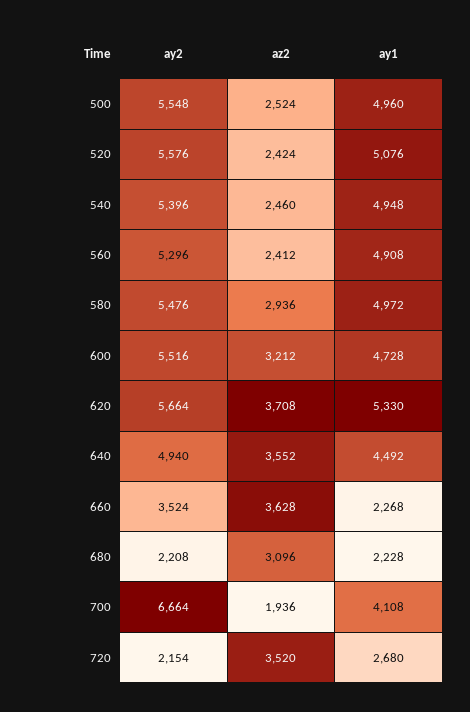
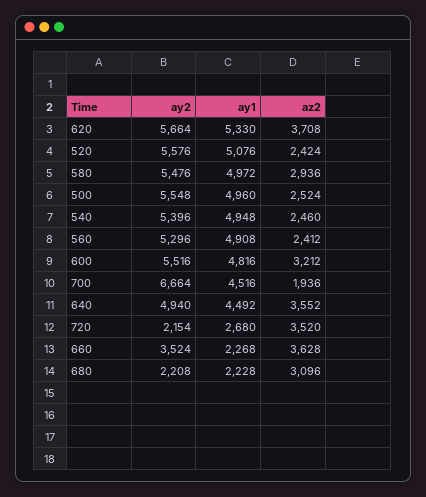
  {
    "ay2": {
      "500": 5548,
      "520": 5576,
      "540": 5396,
      "560": 5296,
      "580": 5476,
      "600": 5516,
      "620": 5664,
      "640": 4940,
      "660": 3524,
      "680": 2208,
      "700": 6664,
      "720": 2154
    },
    "az2": {
      "500": 2524,
      "520": 2424,
      "540": 2460,
      "560": 2412,
      "580": 2936,
      "600": 3212,
      "620": 3708,
      "640": 3552,
      "660": 3628,
      "680": 3096,
      "700": 1936,
      "720": 3520
    },
    "ay1": {
      "500": 4960,
      "520": 5076,
      "540": 4948,
      "560": 4908,
      "580": 4972,
-     "600": 4728,
+     "600": 4816,
      "620": 5330,
      "640": 4492,
      "660": 2268,
      "680": 2228,
-     "700": 4108,
+     "700": 4516,
      "720": 2680
    }
  }

